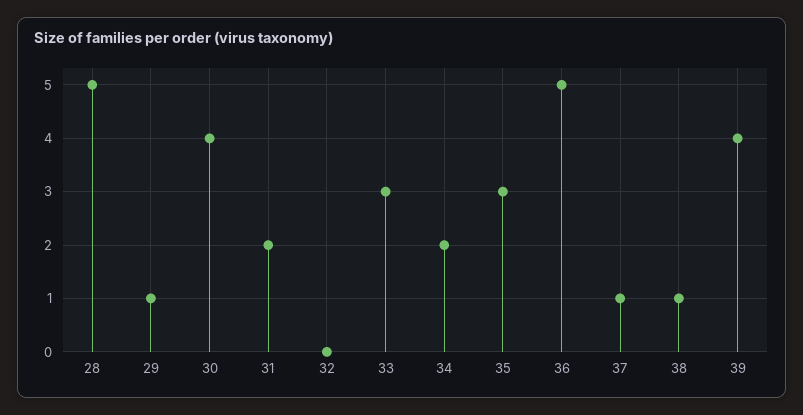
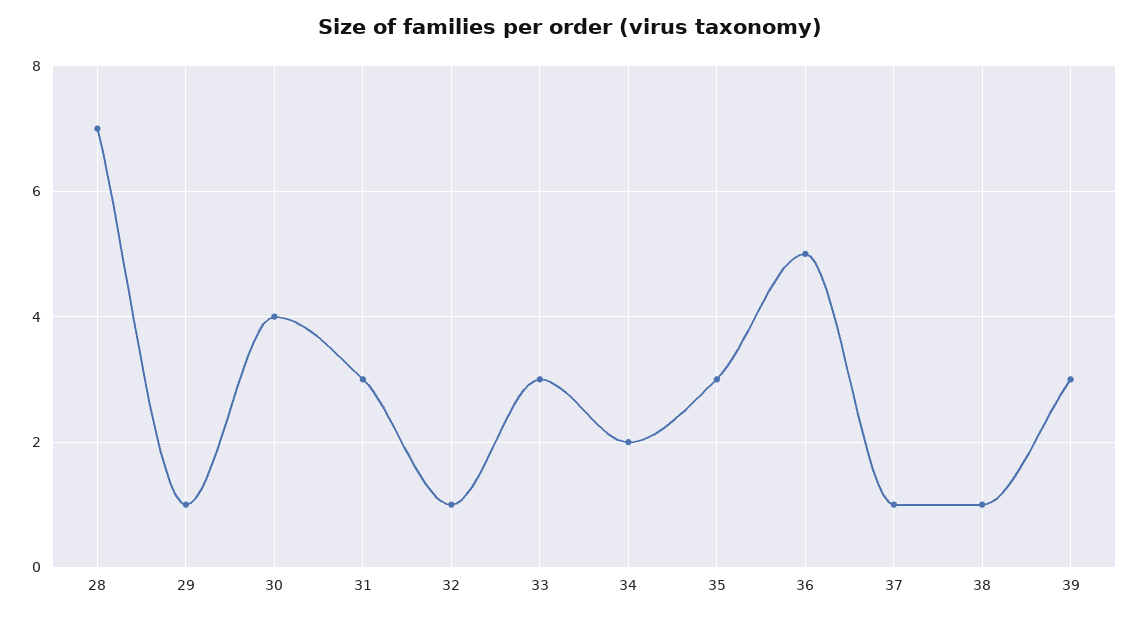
  {
-   "28": 5,
+   "28": 7,
    "29": 1,
    "30": 4,
-   "31": 2,
+   "31": 3,
-   "32": 0,
+   "32": 1,
    "33": 3,
    "34": 2,
    "35": 3,
    "36": 5,
    "37": 1,
    "38": 1,
-   "39": 4
+   "39": 3
  }

